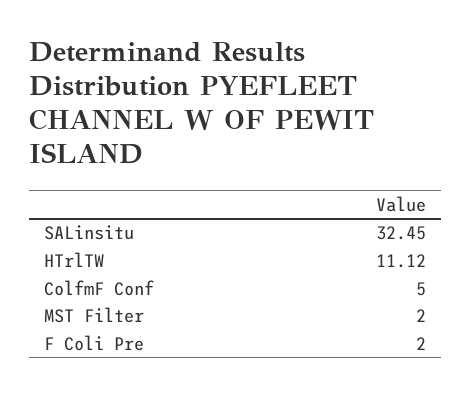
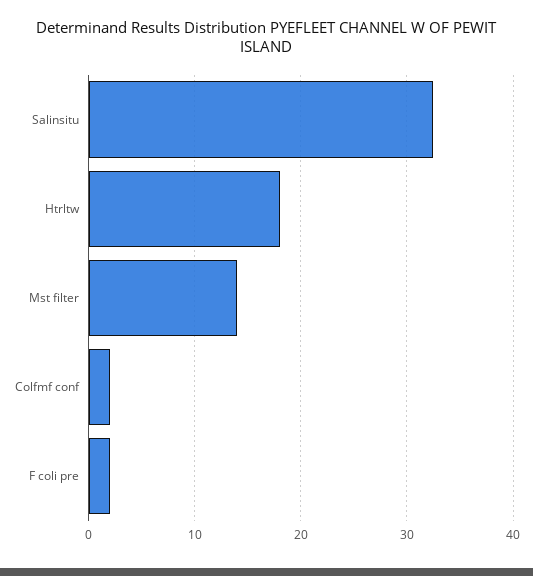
  {
    "SALinsitu": 32.45,
-   "HTrlTW": 11.12,
+   "HTrlTW": 18,
-   "ColfmF Conf": 5,
+   "ColfmF Conf": 2,
-   "MST Filter": 2,
+   "MST Filter": 14,
    "F Coli Pre": 2
  }

